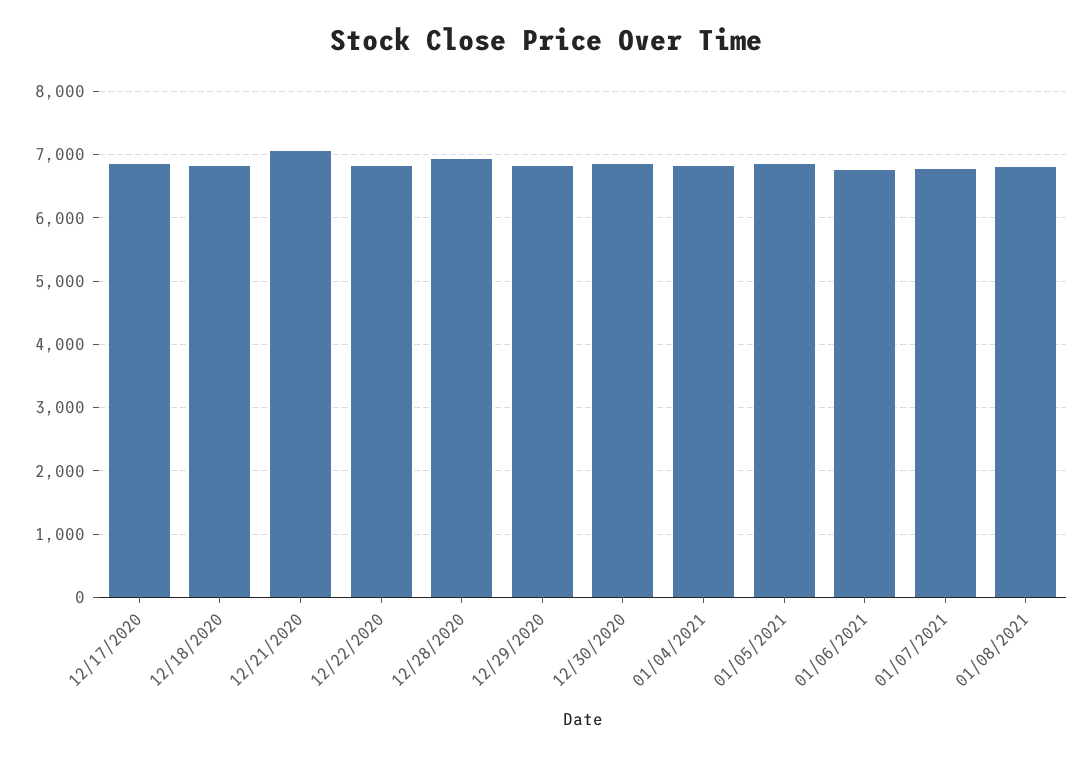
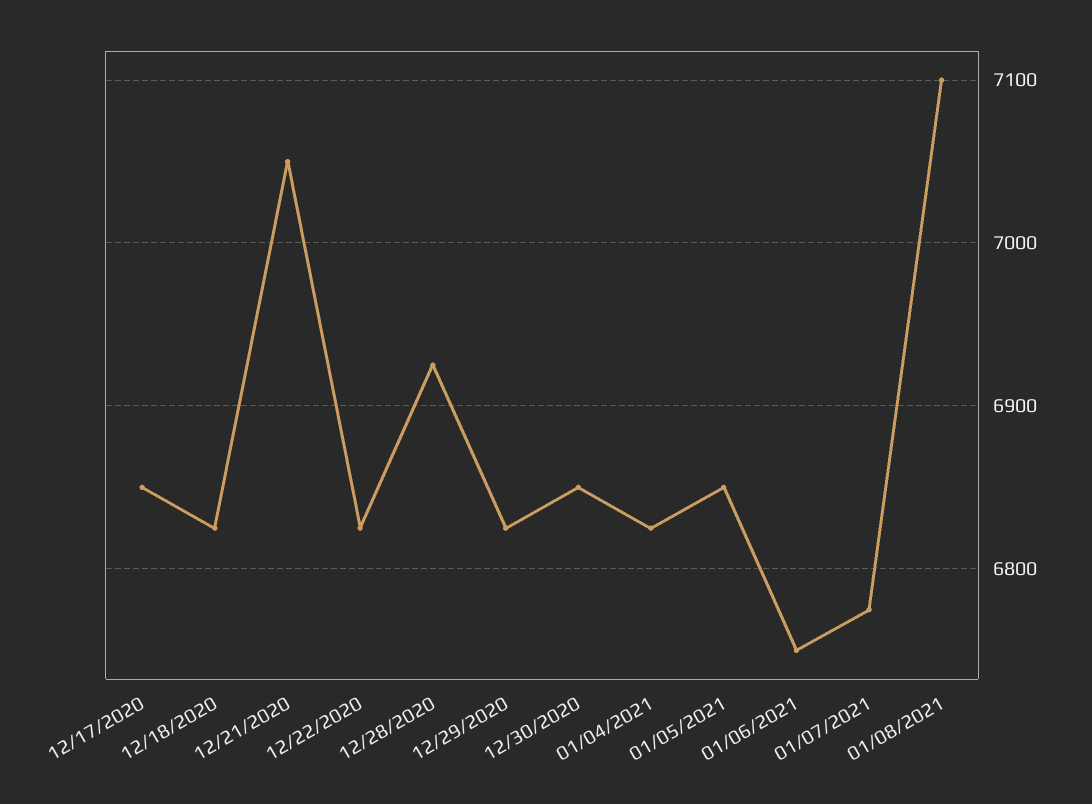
  {
    "12/17/2020": 6850,
    "12/18/2020": 6830,
    "12/21/2020": 7050,
    "12/22/2020": 6830,
    "12/28/2020": 6930,
    "12/29/2020": 6830,
    "12/30/2020": 6850,
    "01/04/2021": 6830,
    "01/05/2021": 6850,
    "01/06/2021": 6750,
    "01/07/2021": 6780,
-   "01/08/2021": 6800
+   "01/08/2021": 7100
  }

